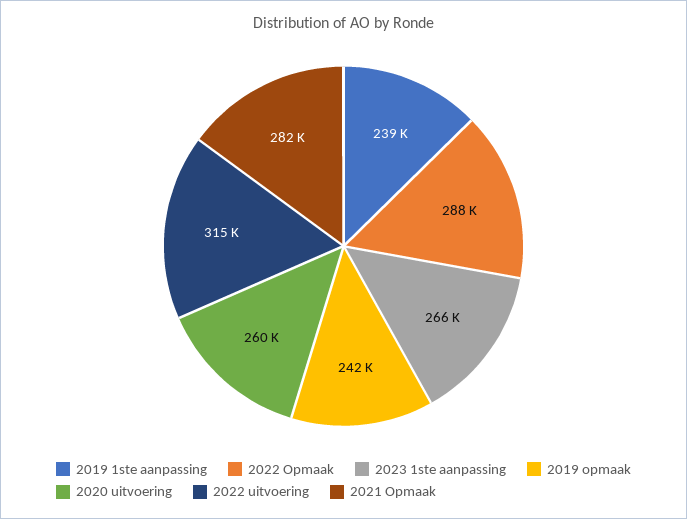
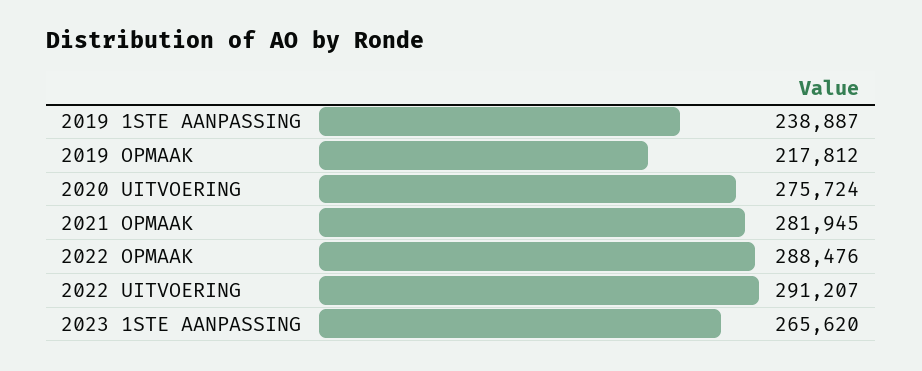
  {
    "2019 1ste aanpassing": 238887,
    "2022 Opmaak": 288476,
    "2023 1ste aanpassing": 265620,
-   "2019 opmaak": 242000,
+   "2019 opmaak": 217812,
-   "2020 uitvoering": 260000,
+   "2020 uitvoering": 275724,
-   "2022 uitvoering": 315000,
+   "2022 uitvoering": 291207,
    "2021 Opmaak": 281945
  }

